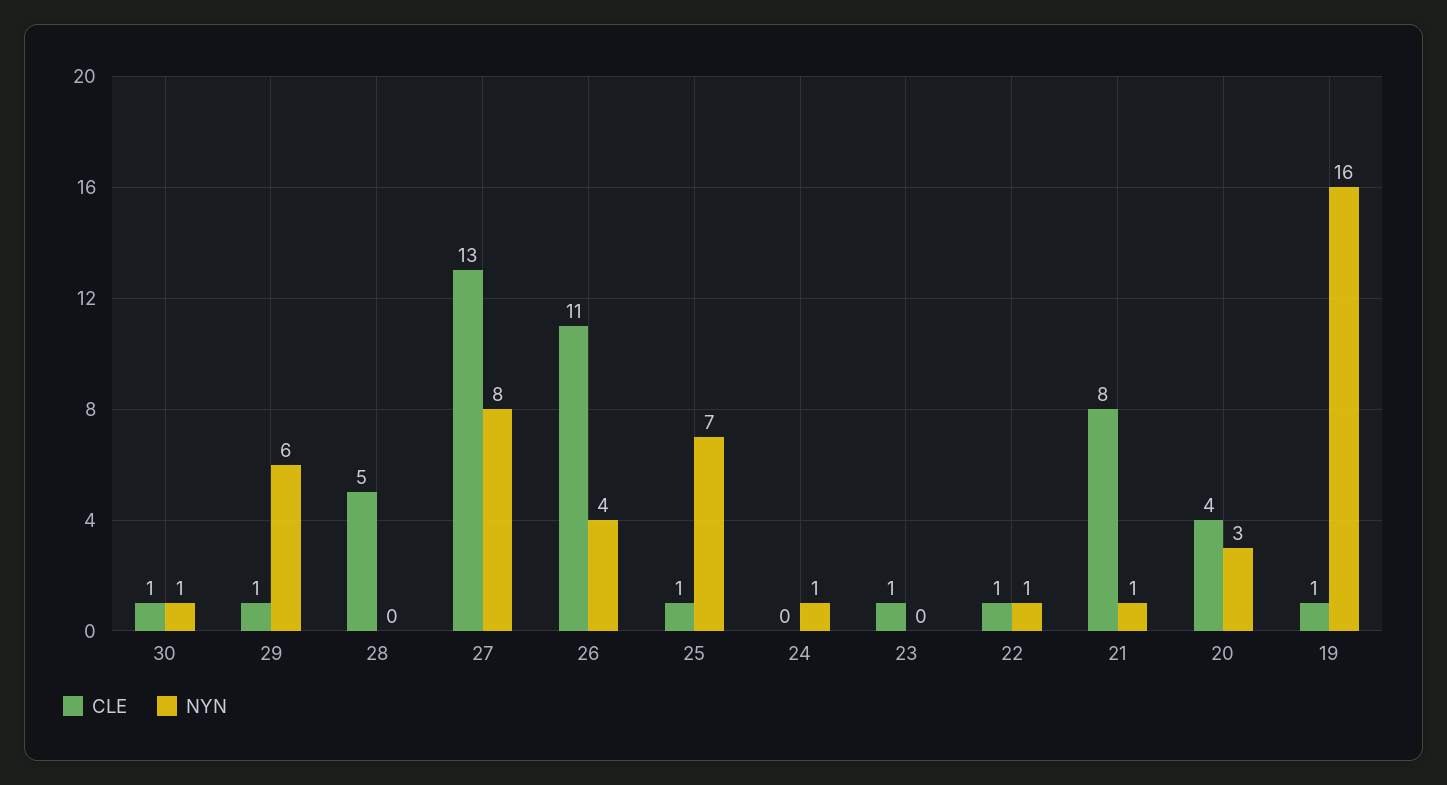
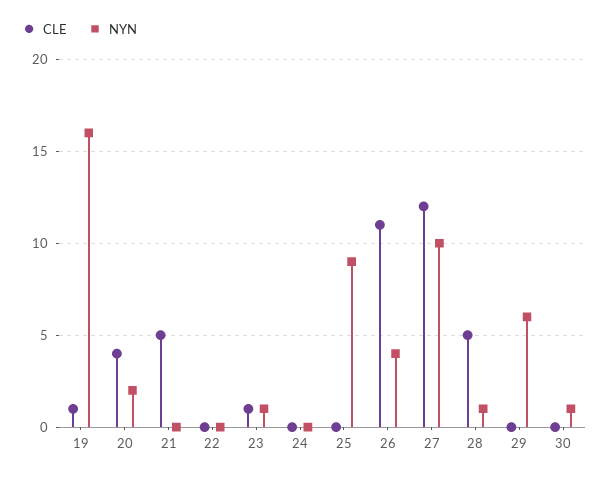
  {
    "CLE": {
-     "30": 1,
+     "30": 0,
-     "29": 1,
+     "29": 0,
      "28": 5,
-     "27": 13,
+     "27": 12,
      "26": 11,
-     "25": 1,
+     "25": 0,
      "24": 0,
      "23": 1,
-     "22": 1,
+     "22": 0,
-     "21": 8,
+     "21": 5,
      "20": 4,
      "19": 1
    },
    "NYN": {
      "30": 1,
      "29": 6,
-     "28": 0,
+     "28": 1,
-     "27": 8,
+     "27": 10,
      "26": 4,
-     "25": 7,
+     "25": 9,
-     "24": 1,
+     "24": 0,
-     "23": 0,
+     "23": 1,
-     "22": 1,
+     "22": 0,
-     "21": 1,
+     "21": 0,
-     "20": 3,
+     "20": 2,
      "19": 16
    }
  }

